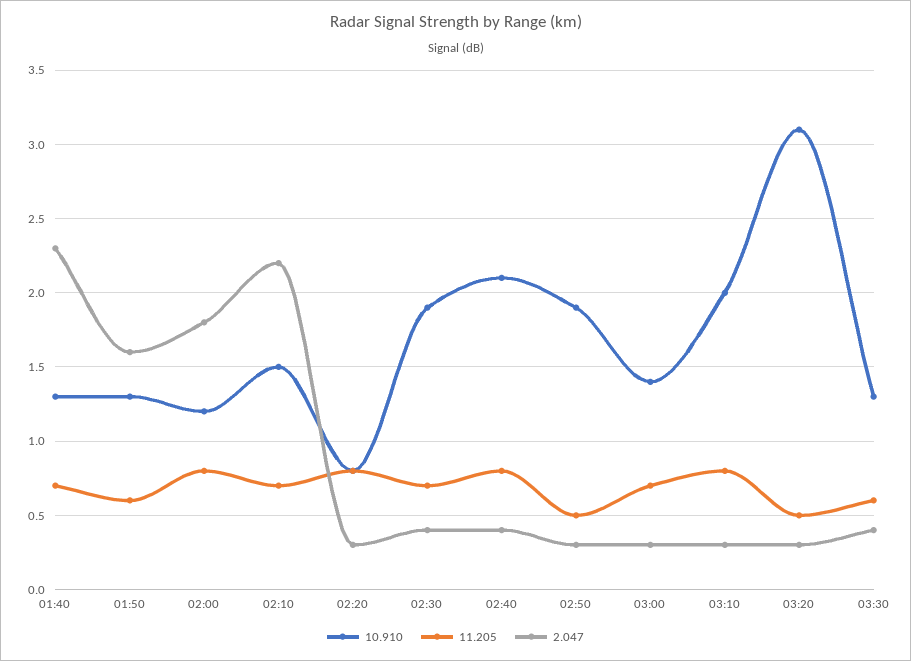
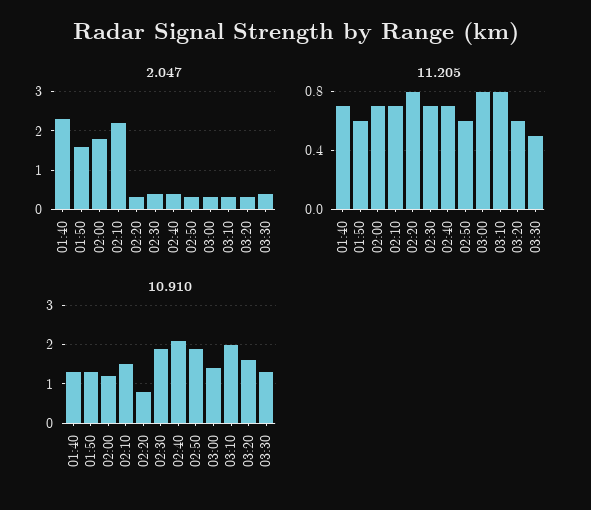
  {
    "10.910": {
      "01:40": 1.3,
      "01:50": 1.3,
      "02:00": 1.2,
      "02:10": 1.5,
      "02:20": 0.8,
      "02:30": 1.9,
      "02:40": 2.1,
      "02:50": 1.9,
      "03:00": 1.4,
      "03:10": 2,
-     "03:20": 3.1,
+     "03:20": 1.5,
      "03:30": 1.3
    },
    "11.205": {
      "01:40": 0.7,
      "01:50": 0.6,
-     "02:00": 0.8,
+     "02:00": 0.7,
      "02:10": 0.7,
      "02:20": 0.8,
      "02:30": 0.7,
-     "02:40": 0.8,
+     "02:40": 0.7,
-     "02:50": 0.5,
+     "02:50": 0.6,
-     "03:00": 0.7,
+     "03:00": 0.8,
      "03:10": 0.8,
-     "03:20": 0.5,
+     "03:20": 0.6,
-     "03:30": 0.6
+     "03:30": 0.5
    },
    "2.047": {
      "01:40": 2.3,
      "01:50": 1.6,
      "02:00": 1.8,
      "02:10": 2.2,
      "02:20": 0.3,
      "02:30": 0.4,
      "02:40": 0.4,
      "02:50": 0.3,
      "03:00": 0.3,
      "03:10": 0.3,
      "03:20": 0.3,
      "03:30": 0.4
    }
  }

